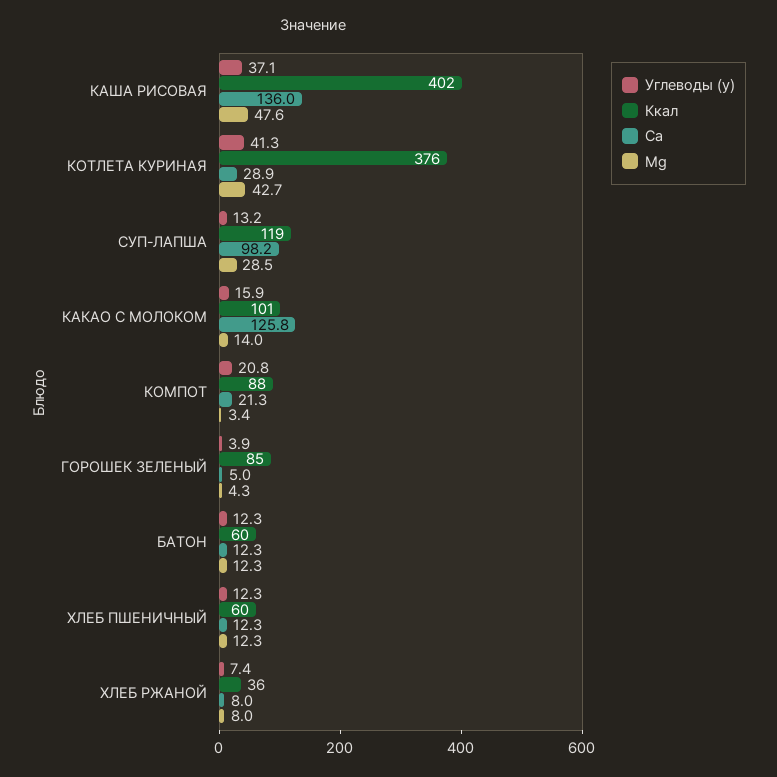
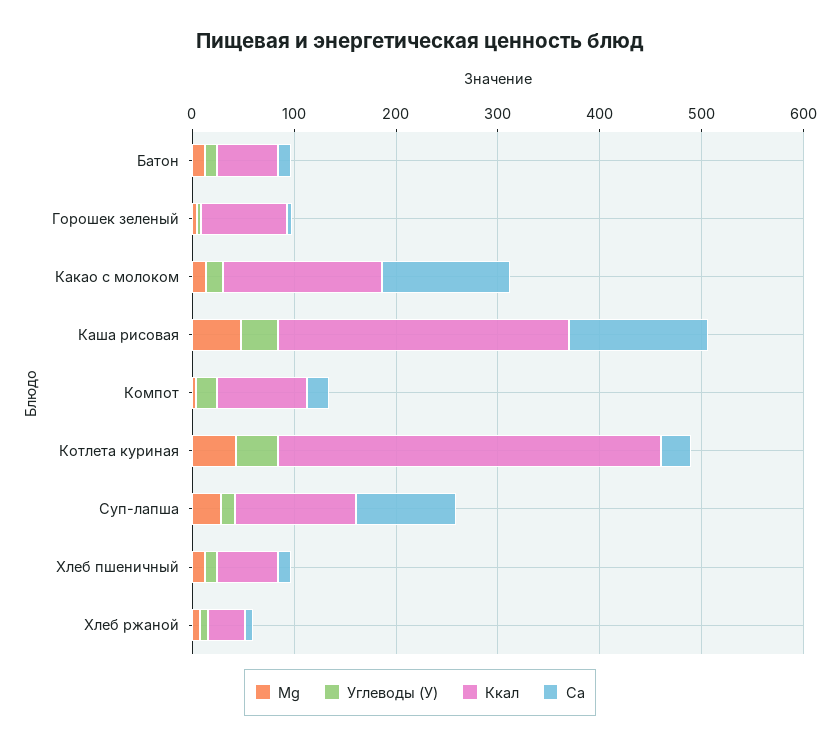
  {
    "Углеводы (у)": {
      "КАША РИСОВАЯ": 37.1,
      "КОТЛЕТА КУРИНАЯ": 41.3,
      "СУП-ЛАПША": 13.2,
      "КАКАО С МОЛОКОМ": 15.9,
      "КОМПОТ": 20.8,
      "ГОРОШЕК ЗЕЛЕНЫЙ": 3.9,
      "БАТОН": 12.3,
      "ХЛЕБ ПШЕНИЧНЫЙ": 12.3,
      "ХЛЕБ РЖАНОЙ": 7.4
    },
    "Ккал": {
-     "КАША РИСОВАЯ": 402,
+     "КАША РИСОВАЯ": 280,
      "КОТЛЕТА КУРИНАЯ": 376,
      "СУП-ЛАПША": 119,
-     "КАКАО С МОЛОКОМ": 101,
+     "КАКАО С МОЛОКОМ": 160,
      "КОМПОТ": 88,
      "ГОРОШЕК ЗЕЛЕНЫЙ": 85,
      "БАТОН": 60,
      "ХЛЕБ ПШЕНИЧНЫЙ": 60,
      "ХЛЕБ РЖАНОЙ": 36
    },
    "Ca": {
      "КАША РИСОВАЯ": 136,
      "КОТЛЕТА КУРИНАЯ": 28.9,
      "СУП-ЛАПША": 98.2,
      "КАКАО С МОЛОКОМ": 125.8,
      "КОМПОТ": 21.3,
      "ГОРОШЕК ЗЕЛЕНЫЙ": 5,
      "БАТОН": 12.3,
      "ХЛЕБ ПШЕНИЧНЫЙ": 12.3,
      "ХЛЕБ РЖАНОЙ": 8
    },
    "Mg": {
      "КАША РИСОВАЯ": 47.6,
      "КОТЛЕТА КУРИНАЯ": 42.7,
      "СУП-ЛАПША": 28.5,
      "КАКАО С МОЛОКОМ": 14,
      "КОМПОТ": 3.4,
      "ГОРОШЕК ЗЕЛЕНЫЙ": 4.3,
      "БАТОН": 12.3,
      "ХЛЕБ ПШЕНИЧНЫЙ": 12.3,
      "ХЛЕБ РЖАНОЙ": 8
    }
  }

